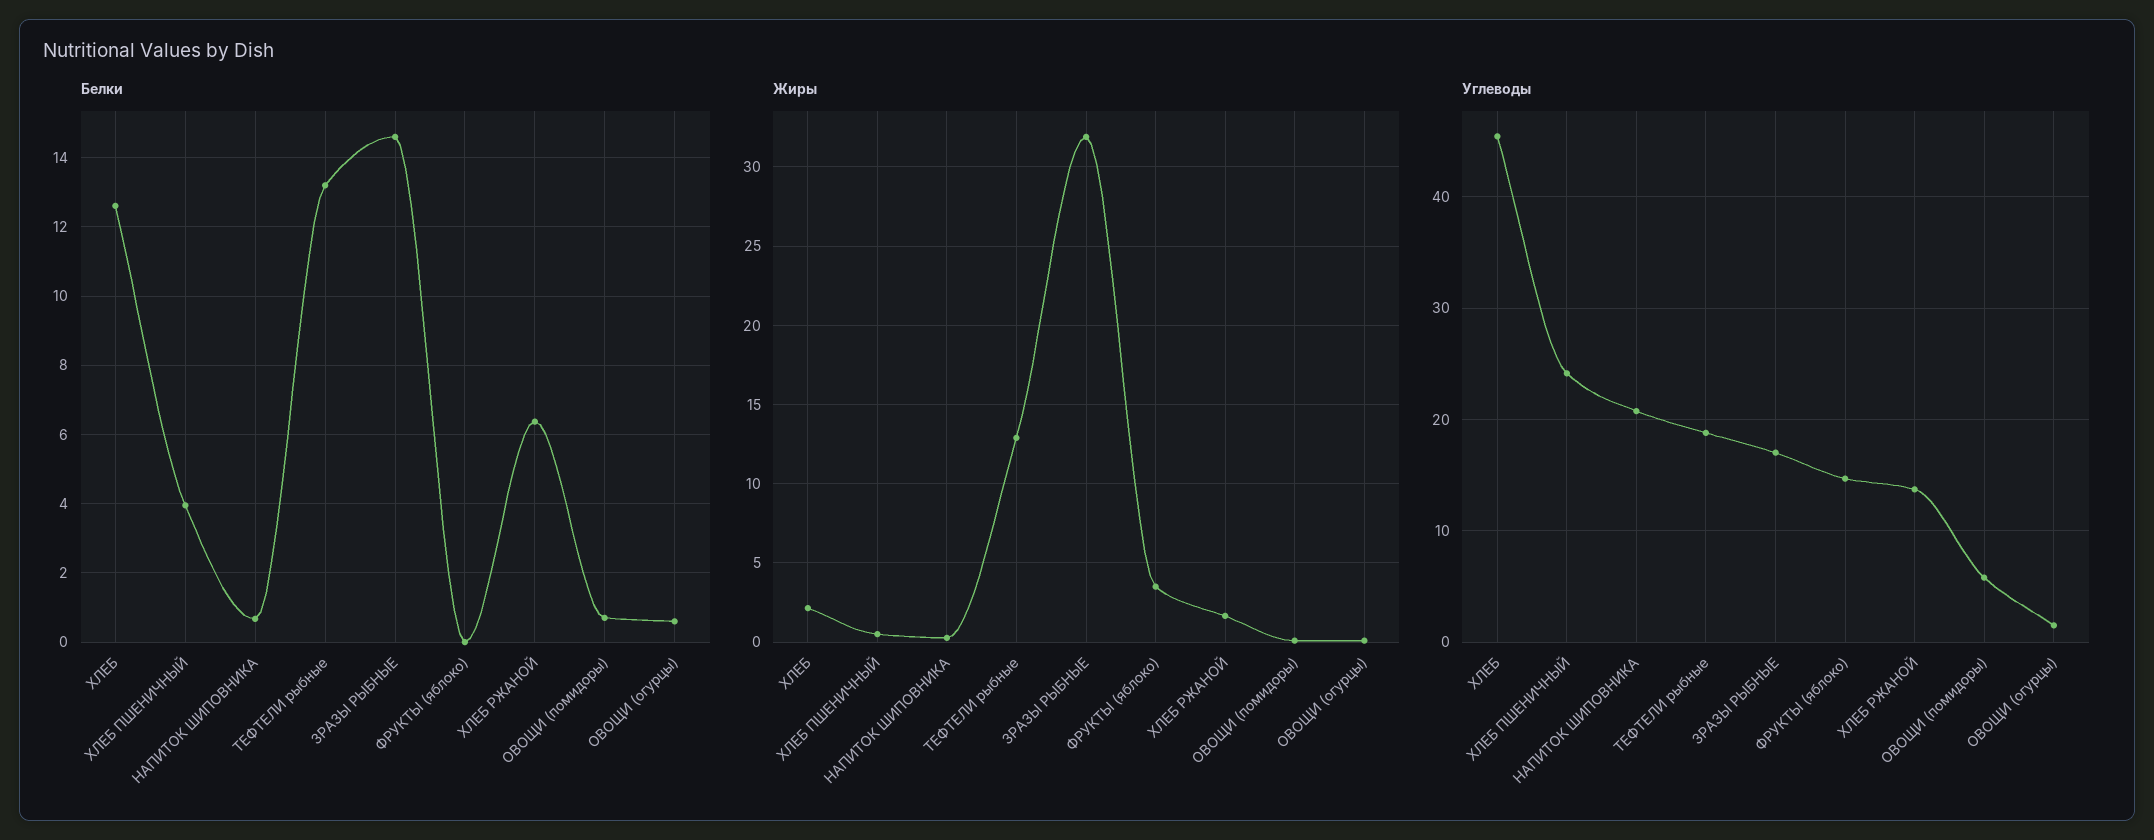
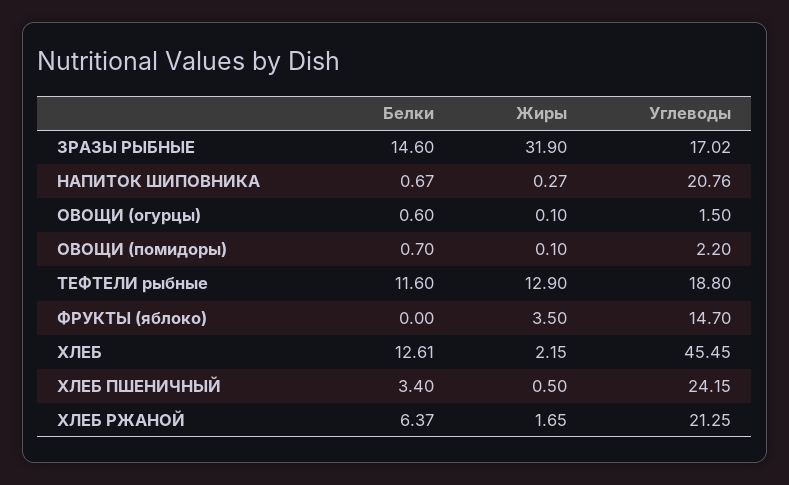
  {
    "Белки": {
      "ХЛЕБ": 12.61,
-     "ХЛЕБ ПШЕНИЧНЫЙ": 4,
+     "ХЛЕБ ПШЕНИЧНЫЙ": 3.4,
      "НАПИТОК ШИПОВНИКА": 0.67,
-     "ТЕФТЕЛИ рыбные": 13.2,
+     "ТЕФТЕЛИ рыбные": 11.6,
      "ЗРАЗЫ РЫБНЫЕ": 14.6,
      "ФРУКТЫ (яблоко)": 0,
      "ХЛЕБ РЖАНОЙ": 6.37,
      "ОВОЩИ (помидоры)": 0.7,
      "ОВОЩИ (огурцы)": 0.6
    },
    "Жиры": {
      "ХЛЕБ": 2.15,
      "ХЛЕБ ПШЕНИЧНЫЙ": 0.5,
      "НАПИТОК ШИПОВНИКА": 0.27,
      "ТЕФТЕЛИ рыбные": 12.9,
      "ЗРАЗЫ РЫБНЫЕ": 31.9,
      "ФРУКТЫ (яблоко)": 3.5,
      "ХЛЕБ РЖАНОЙ": 1.65,
      "ОВОЩИ (помидоры)": 0.1,
      "ОВОЩИ (огурцы)": 0.1
    },
    "Углеводы": {
      "ХЛЕБ": 45.45,
      "ХЛЕБ ПШЕНИЧНЫЙ": 24.15,
      "НАПИТОК ШИПОВНИКА": 20.76,
      "ТЕФТЕЛИ рыбные": 18.8,
      "ЗРАЗЫ РЫБНЫЕ": 17.02,
      "ФРУКТЫ (яблоко)": 14.7,
-     "ХЛЕБ РЖАНОЙ": 14,
+     "ХЛЕБ РЖАНОЙ": 21.25,
-     "ОВОЩИ (помидоры)": 6,
+     "ОВОЩИ (помидоры)": 2.2,
      "ОВОЩИ (огурцы)": 1.5
    }
  }

